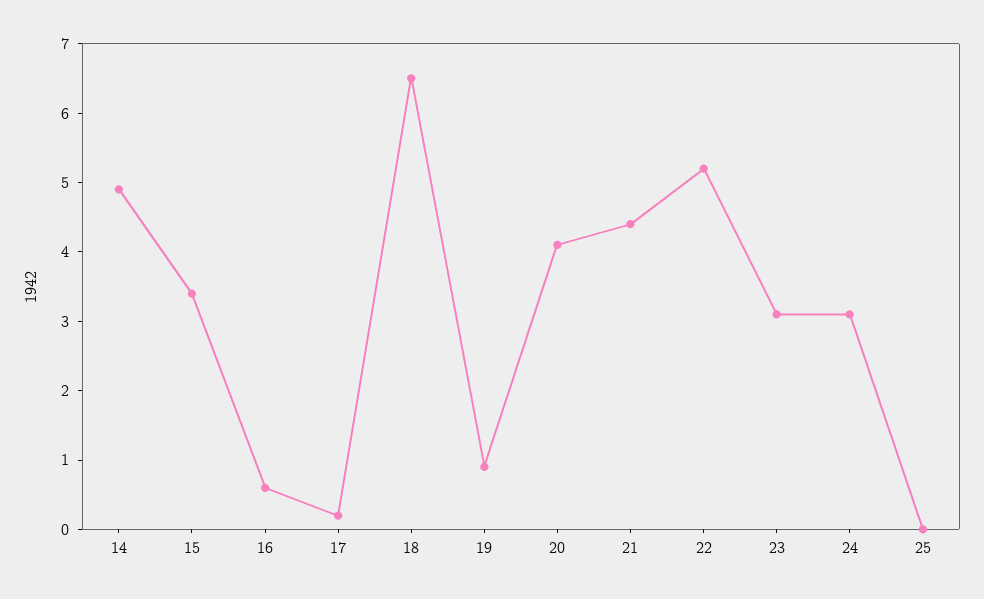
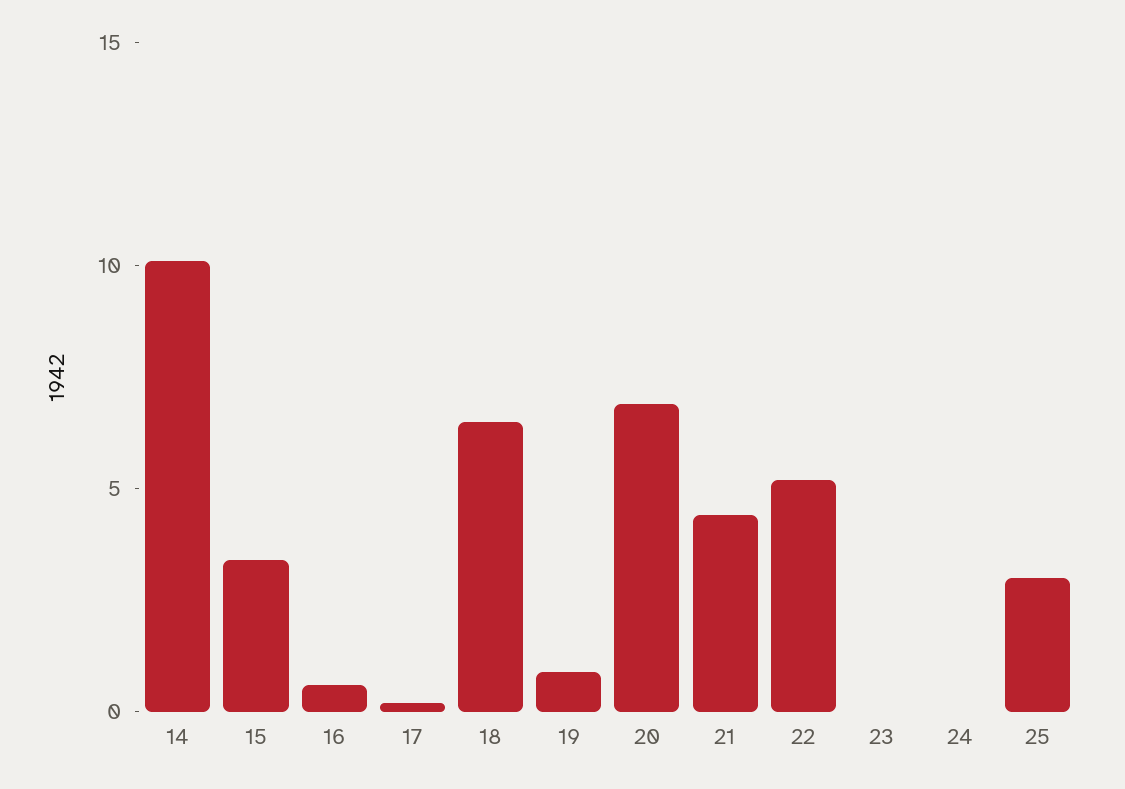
  {
-   "14": 5,
+   "14": 10,
    "15": 3.5,
    "16": 0.5,
    "17": 0,
    "18": 6.5,
    "19": 1,
-   "20": 4,
+   "20": 7,
    "21": 4.5,
    "22": 5,
-   "23": 3,
+   "23": 0,
-   "24": 3,
+   "24": 0,
-   "25": 0
+   "25": 3
  }

